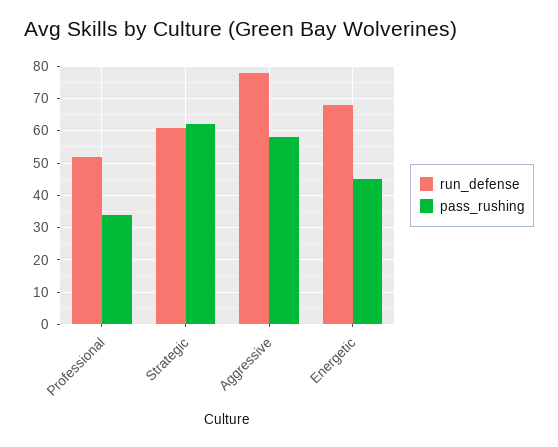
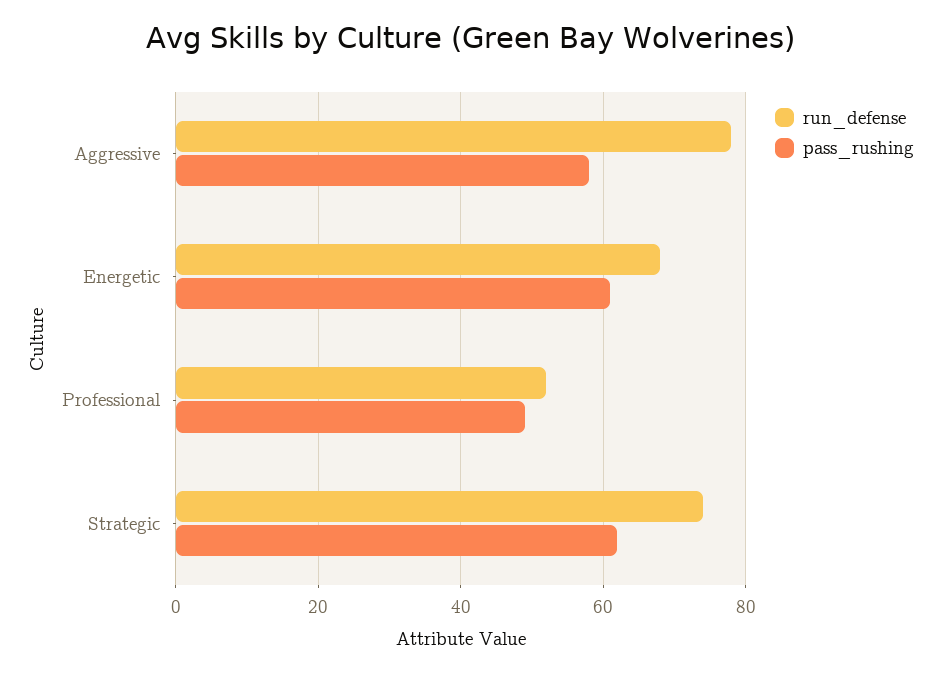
  {
    "run_defense": {
      "Professional": 50,
-     "Strategic": 60,
+     "Strategic": 75,
      "Aggressive": 80,
      "Energetic": 70
    },
    "pass_rushing": {
-     "Professional": 35,
+     "Professional": 50,
      "Strategic": 60,
      "Aggressive": 60,
-     "Energetic": 45
+     "Energetic": 60
    }
  }

